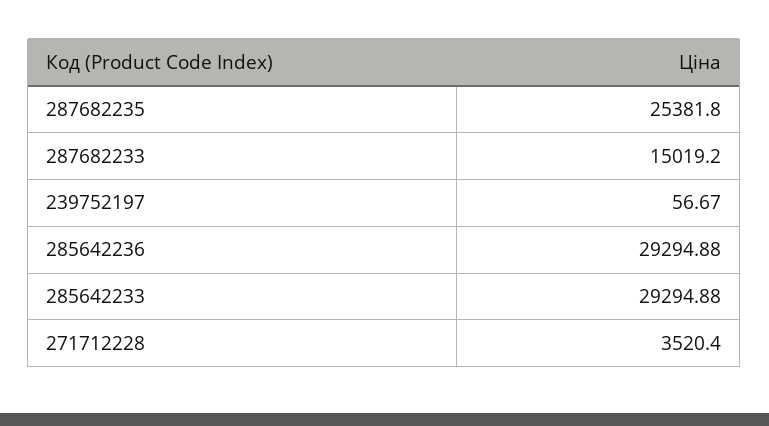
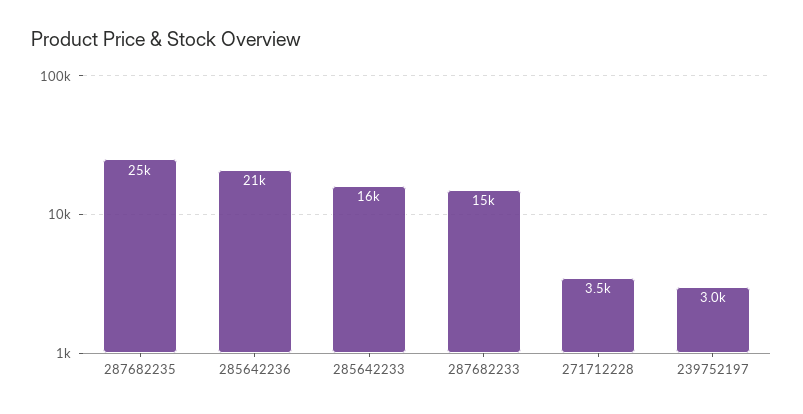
  {
    "287682235": 25381.8,
    "287682233": 15019.2,
-   "239752197": 56.67,
+   "239752197": 3000,
-   "285642236": 29294.88,
+   "285642236": 21000,
-   "285642233": 29294.88,
+   "285642233": 16000,
    "271712228": 3520.4
  }

